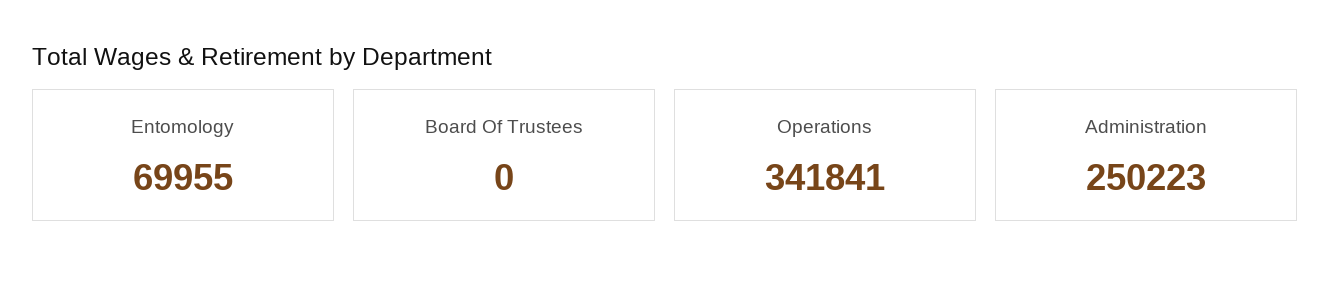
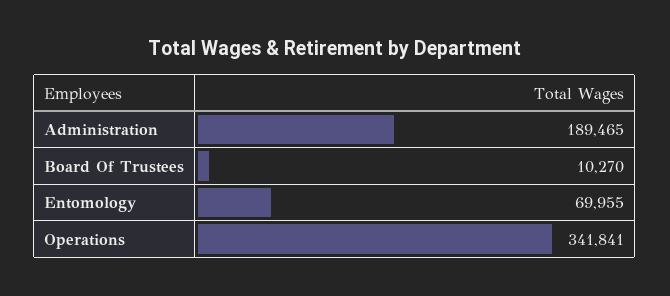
  {
    "Entomology": 69955,
-   "Board Of Trustees": 0,
+   "Board Of Trustees": 10270,
    "Operations": 341841,
-   "Administration": 250223
+   "Administration": 189465
  }

